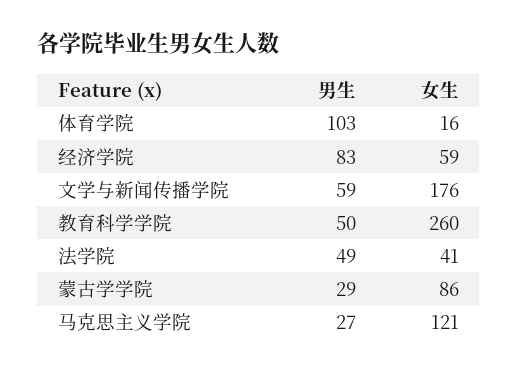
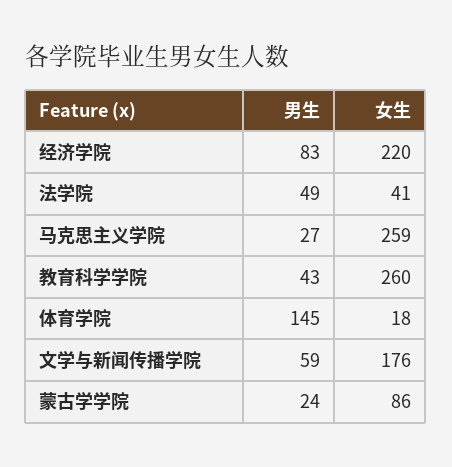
  {
    "男生": {
-     "体育学院": 103,
+     "体育学院": 145,
      "经济学院": 83,
      "文学与新闻传播学院": 59,
-     "教育科学学院": 50,
+     "教育科学学院": 43,
      "法学院": 49,
-     "蒙古学学院": 29,
+     "蒙古学学院": 24,
      "马克思主义学院": 27
    },
    "女生": {
-     "体育学院": 16,
+     "体育学院": 18,
-     "经济学院": 59,
+     "经济学院": 220,
      "文学与新闻传播学院": 176,
      "教育科学学院": 260,
      "法学院": 41,
      "蒙古学学院": 86,
-     "马克思主义学院": 121
+     "马克思主义学院": 259
    }
  }

